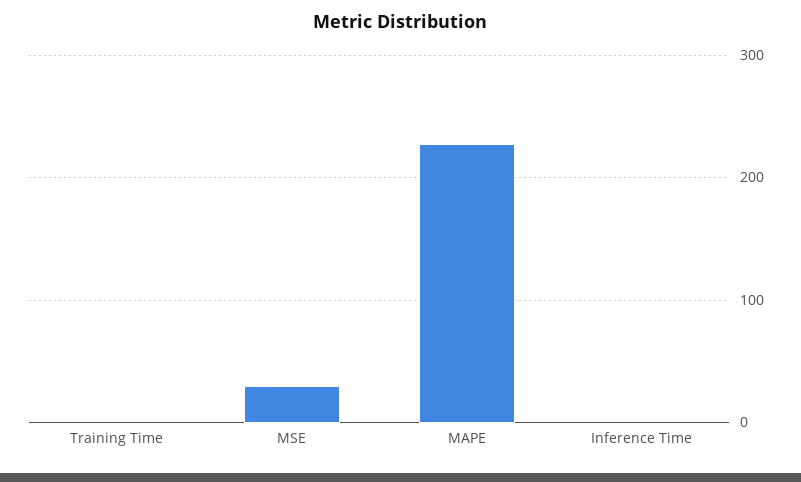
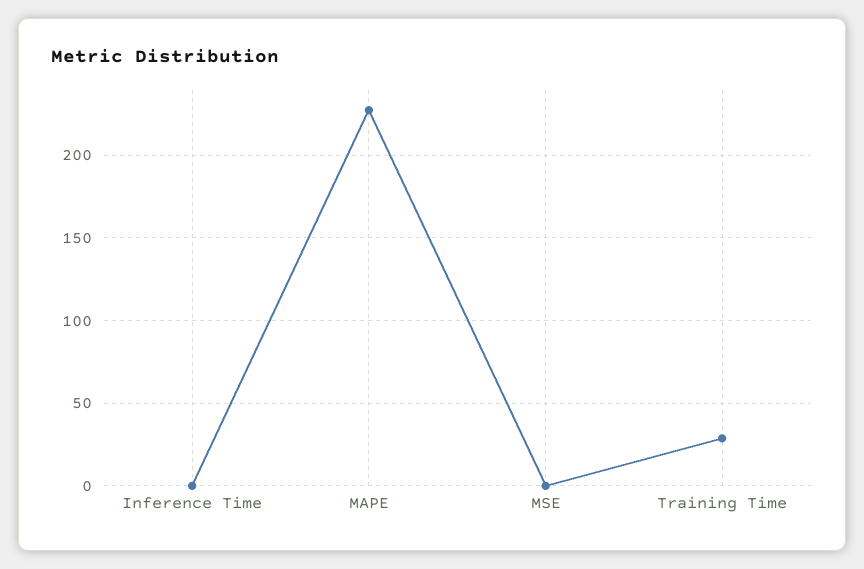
  {
-   "Training Time": 0,
+   "Training Time": 30,
-   "MSE": 30,
+   "MSE": 0,
    "MAPE": 225,
    "Inference Time": 0
  }

